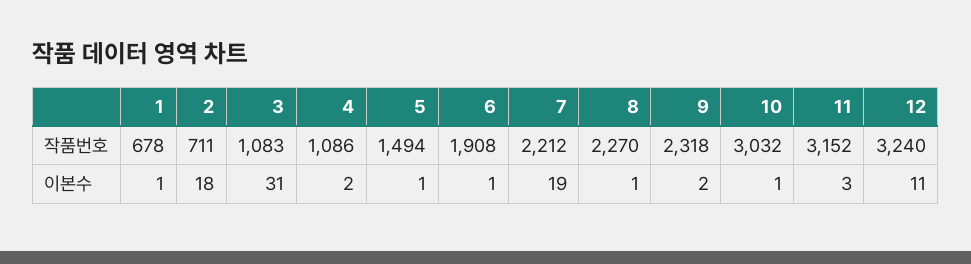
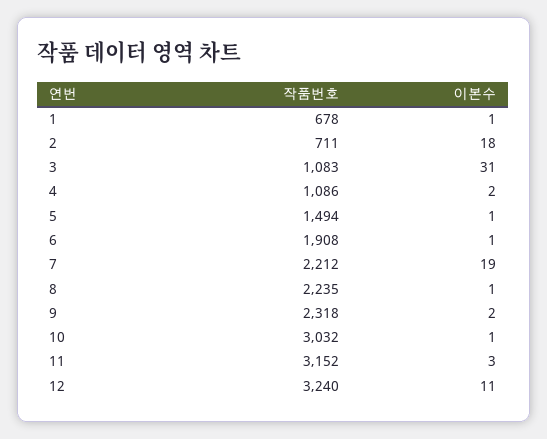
  {
    "1": {
      "작품번호": 678,
      "이본수": 1
    },
    "2": {
      "작품번호": 711,
      "이본수": 18
    },
    "3": {
      "작품번호": 1083,
      "이본수": 31
    },
    "4": {
      "작품번호": 1086,
      "이본수": 2
    },
    "5": {
      "작품번호": 1494,
      "이본수": 1
    },
    "6": {
      "작품번호": 1908,
      "이본수": 1
    },
    "7": {
      "작품번호": 2212,
      "이본수": 19
    },
    "8": {
-     "작품번호": 2270,
+     "작품번호": 2235,
      "이본수": 1
    },
    "9": {
      "작품번호": 2318,
      "이본수": 2
    },
    "10": {
      "작품번호": 3032,
      "이본수": 1
    },
    "11": {
      "작품번호": 3152,
      "이본수": 3
    },
    "12": {
      "작품번호": 3240,
      "이본수": 11
    }
  }

